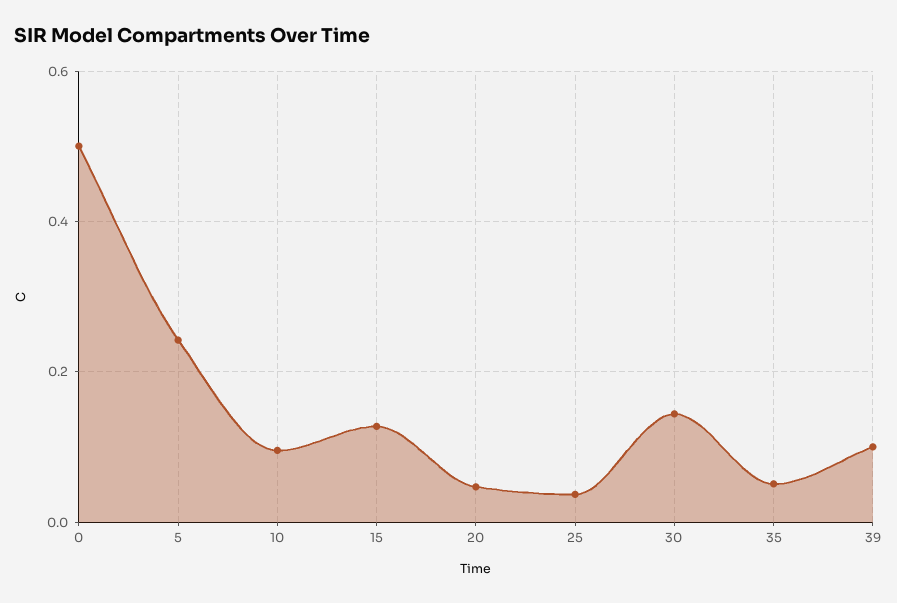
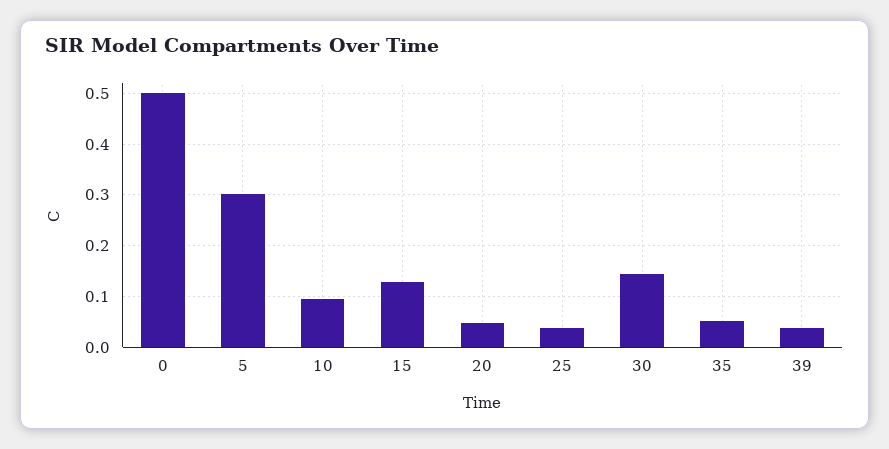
  {
    "0": 0.5,
-   "5": 0.24,
+   "5": 0.3,
    "10": 0.1,
    "15": 0.12,
    "20": 0.04,
    "25": 0.04,
    "30": 0.14,
    "35": 0.06,
-   "39": 0.1
+   "39": 0.04
  }

